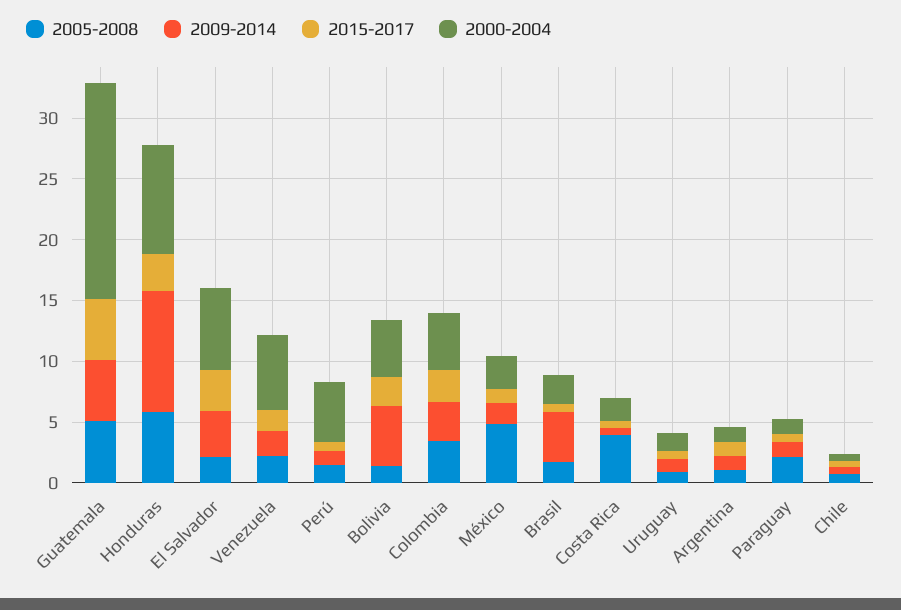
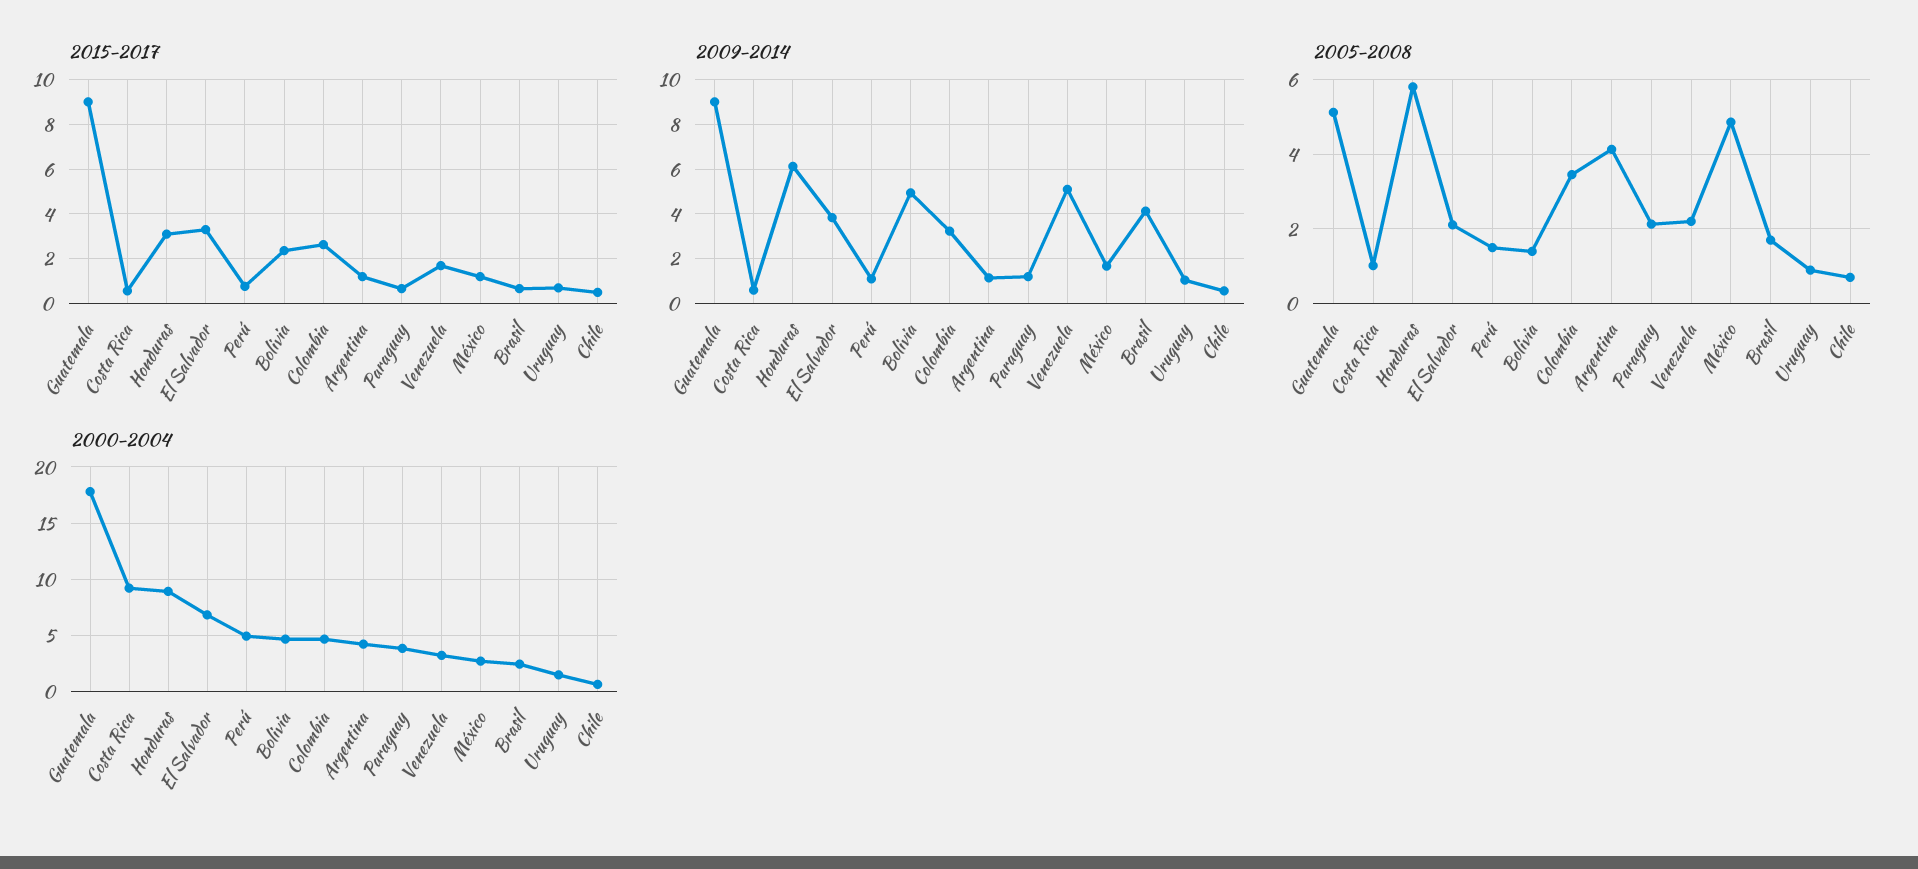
  {
    "2005-2008": {
      "Guatemala": 5.2,
      "Honduras": 5.8,
      "El Salvador": 2.2,
      "Venezuela": 2.2,
      "Perú": 1.6,
      "Bolivia": 1.4,
      "Colombia": 3.4,
      "México": 4.8,
      "Brasil": 1.8,
-     "Costa Rica": 4,
+     "Costa Rica": 1,
      "Uruguay": 1,
-     "Argentina": 1,
+     "Argentina": 4.2,
      "Paraguay": 2.2,
      "Chile": 0.8
    },
    "2009-2014": {
-     "Guatemala": 5,
+     "Guatemala": 9,
-     "Honduras": 10,
+     "Honduras": 6,
      "El Salvador": 4,
-     "Venezuela": 2,
+     "Venezuela": 5,
      "Perú": 1,
      "Bolivia": 5,
      "Colombia": 3,
      "México": 1.5,
      "Brasil": 4,
      "Costa Rica": 0.5,
      "Uruguay": 1,
      "Argentina": 1,
      "Paraguay": 1,
      "Chile": 0.5
    },
    "2015-2017": {
-     "Guatemala": 5,
+     "Guatemala": 9,
      "Honduras": 3,
      "El Salvador": 3.5,
      "Venezuela": 1.5,
      "Perú": 1,
      "Bolivia": 2.5,
      "Colombia": 2.5,
      "México": 1,
      "Brasil": 0.5,
      "Costa Rica": 0.5,
      "Uruguay": 0.5,
      "Argentina": 1,
      "Paraguay": 0.5,
      "Chile": 0.5
    },
    "2000-2004": {
      "Guatemala": 18,
      "Honduras": 9,
      "El Salvador": 7,
-     "Venezuela": 6,
+     "Venezuela": 3,
      "Perú": 5,
      "Bolivia": 5,
      "Colombia": 5,
      "México": 3,
      "Brasil": 2,
-     "Costa Rica": 2,
+     "Costa Rica": 9,
      "Uruguay": 1,
-     "Argentina": 1,
+     "Argentina": 4,
-     "Paraguay": 1,
+     "Paraguay": 4,
      "Chile": 1
    }
  }

